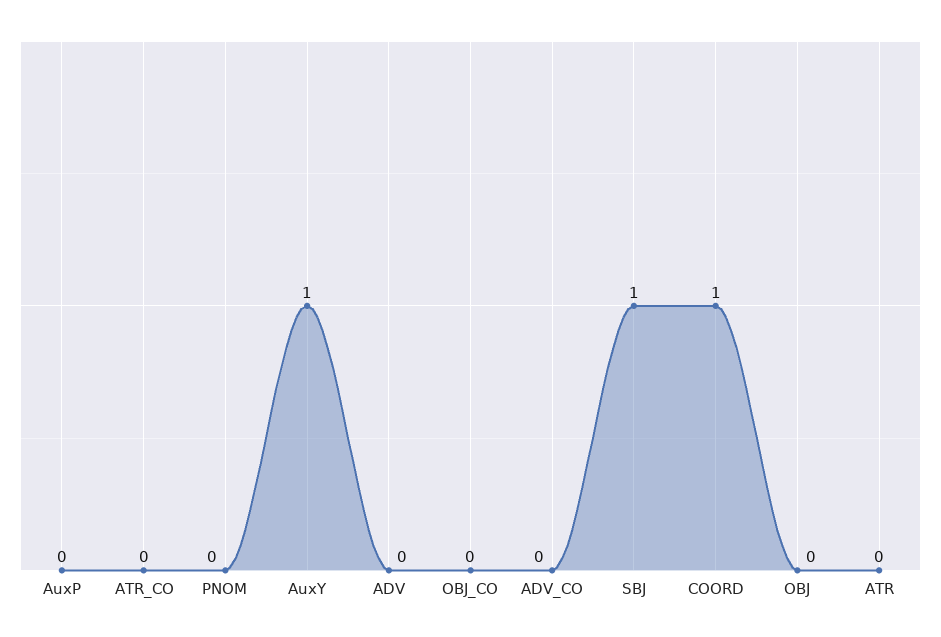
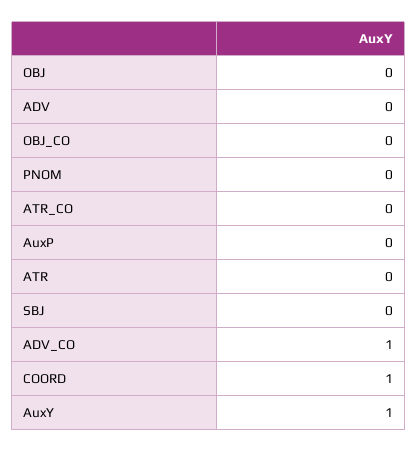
  {
    "AuxP": 0,
    "ATR_CO": 0,
    "PNOM": 0,
    "AuxY": 1,
    "ADV": 0,
    "OBJ_CO": 0,
-   "ADV_CO": 0,
+   "ADV_CO": 1,
-   "SBJ": 1,
+   "SBJ": 0,
    "COORD": 1,
    "OBJ": 0,
    "ATR": 0
  }

